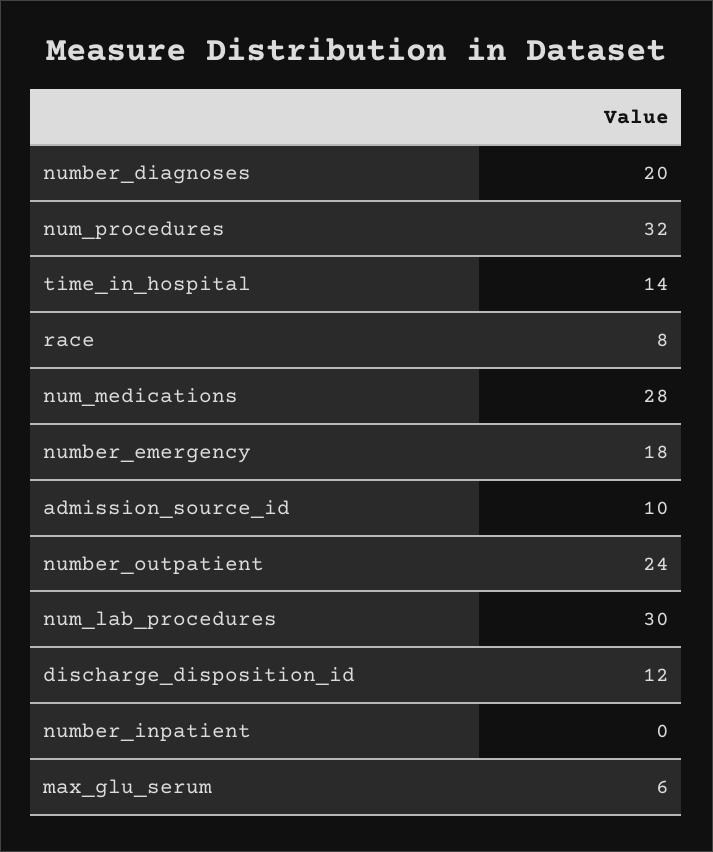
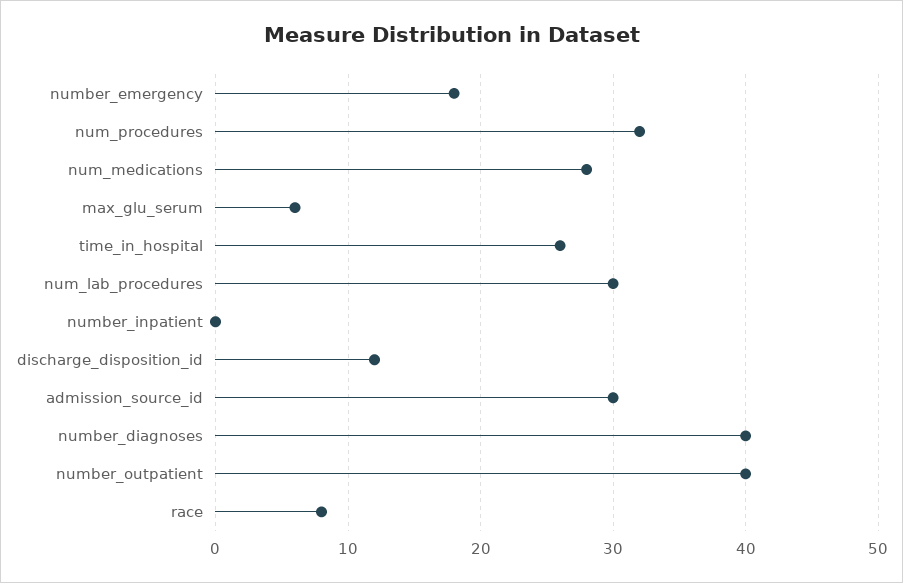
  {
-   "number_diagnoses": 20,
+   "number_diagnoses": 40,
    "num_procedures": 32,
-   "time_in_hospital": 14,
+   "time_in_hospital": 26,
    "race": 8,
    "num_medications": 28,
    "number_emergency": 18,
-   "admission_source_id": 10,
+   "admission_source_id": 30,
-   "number_outpatient": 24,
+   "number_outpatient": 40,
    "num_lab_procedures": 30,
    "discharge_disposition_id": 12,
    "number_inpatient": 0,
    "max_glu_serum": 6
  }

